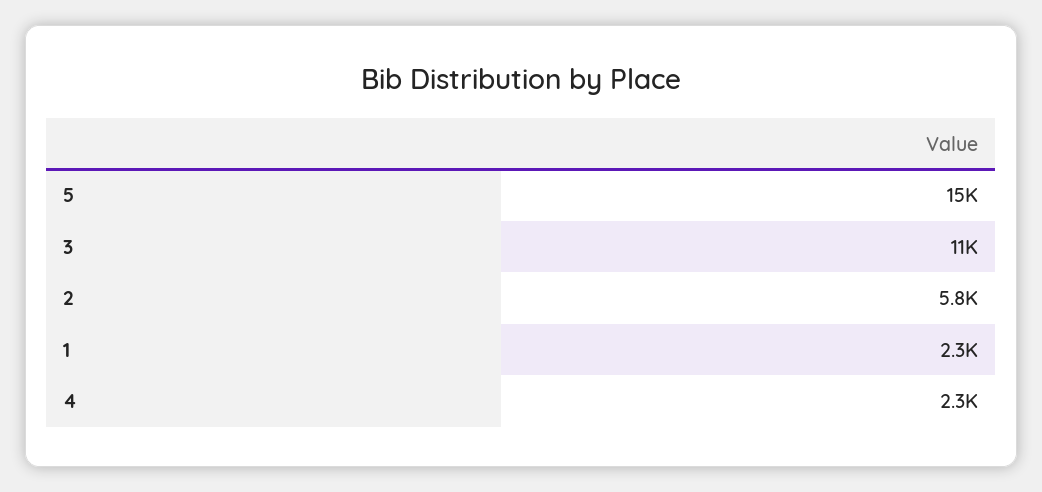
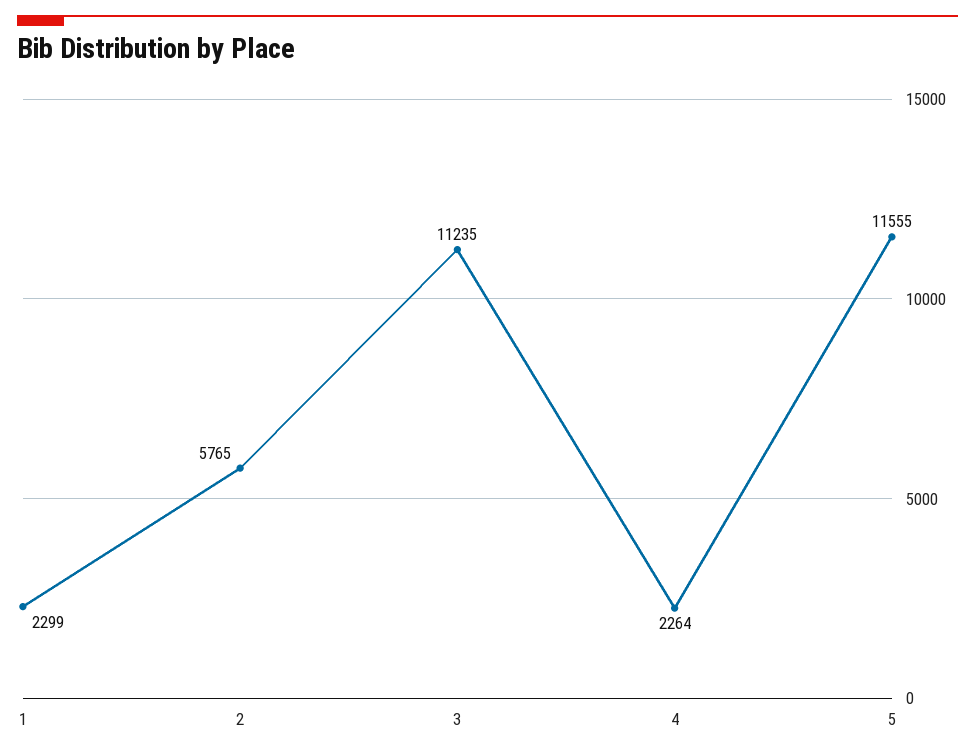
  {
-   "5": 15000,
+   "5": 11555,
    "3": 11235,
    "2": 5765,
    "1": 2299,
    "4": 2264
  }

